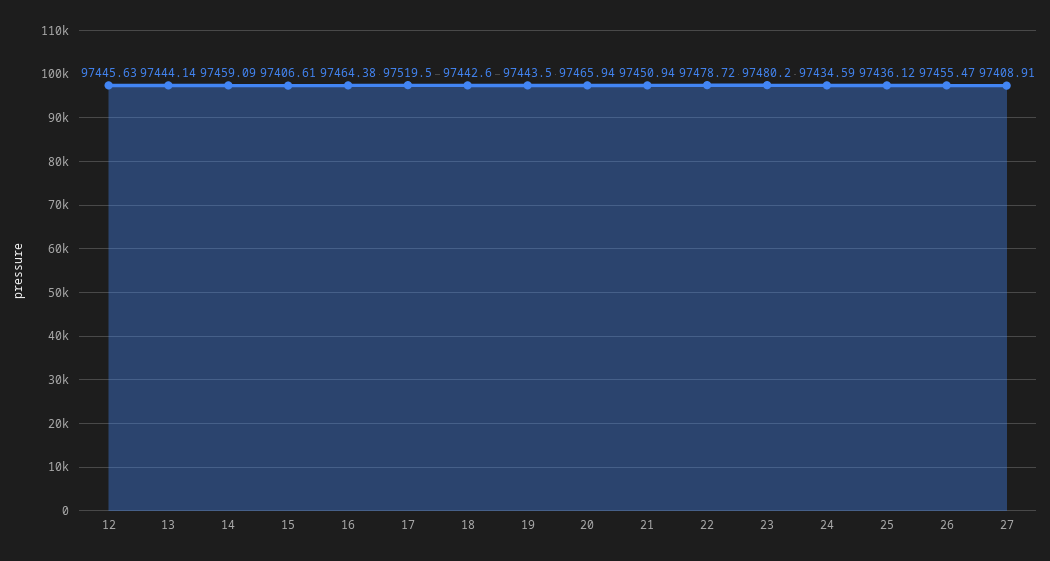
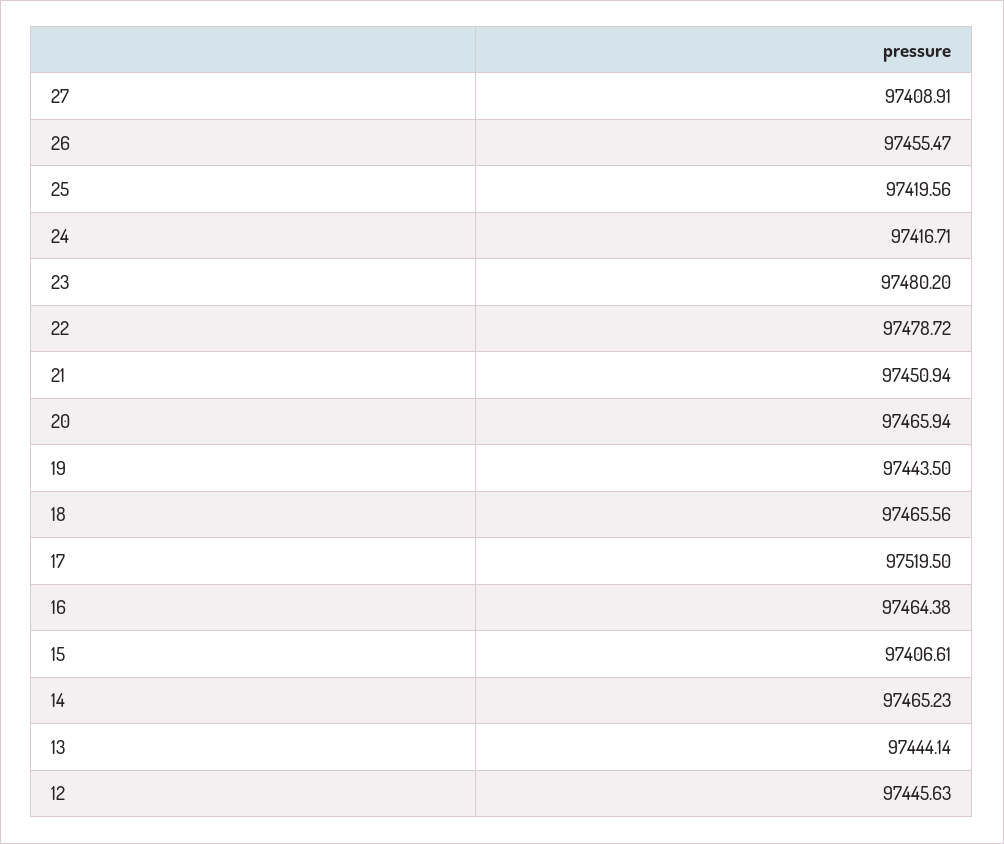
  {
    "12": 97445.63,
    "13": 97444.14,
-   "14": 97459.09,
+   "14": 97465.23,
    "15": 97406.61,
    "16": 97464.38,
    "17": 97519.5,
-   "18": 97442.6,
+   "18": 97465.56,
    "19": 97443.5,
    "20": 97465.94,
    "21": 97450.94,
    "22": 97478.72,
    "23": 97480.2,
-   "24": 97434.59,
+   "24": 97416.71,
-   "25": 97436.12,
+   "25": 97419.56,
    "26": 97455.47,
    "27": 97408.91
  }

